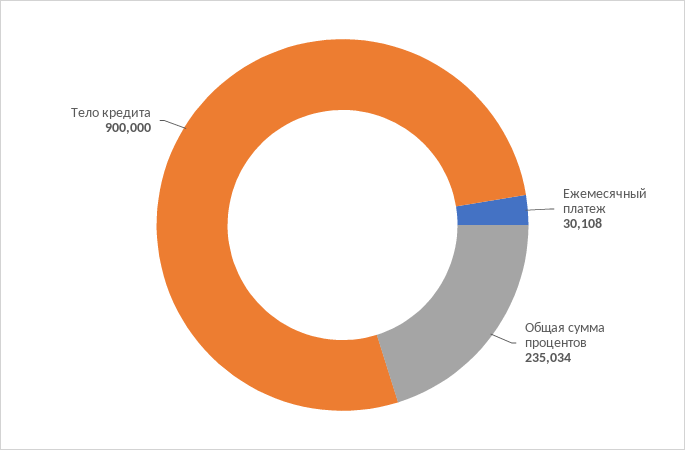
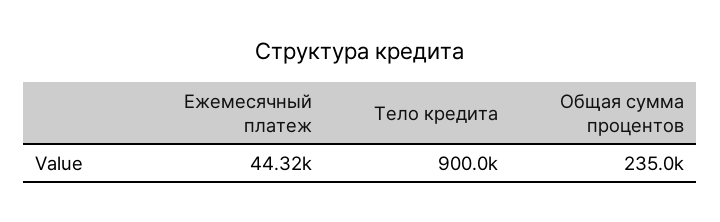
  {
-   "Ежемесячный платеж": 30108,
+   "Ежемесячный платеж": 44320,
    "Общая сумма процентов": 235034,
    "Тело кредита": 900000
  }

